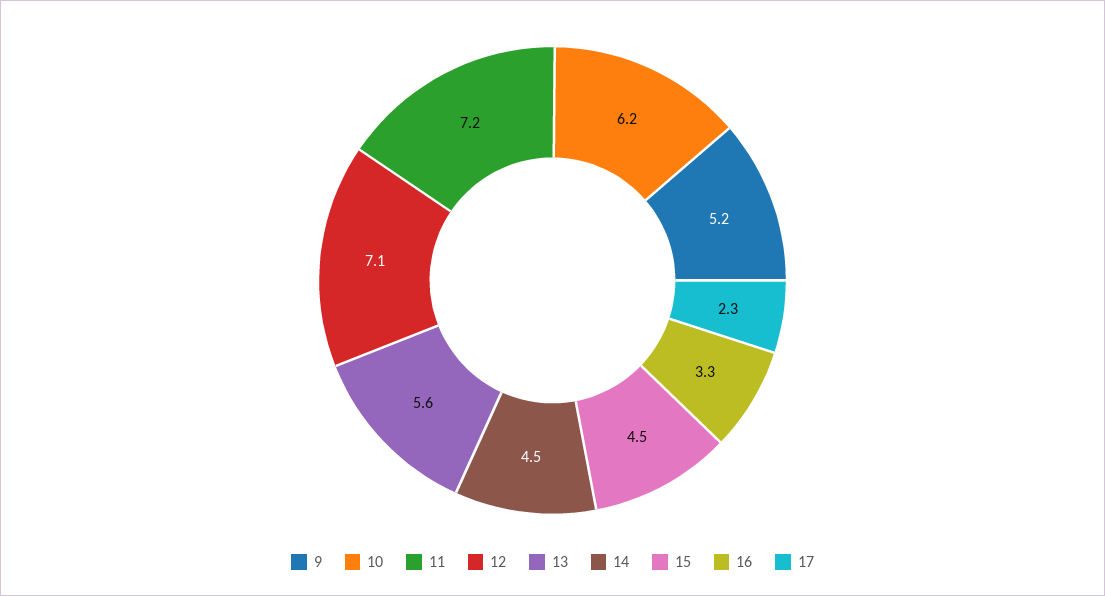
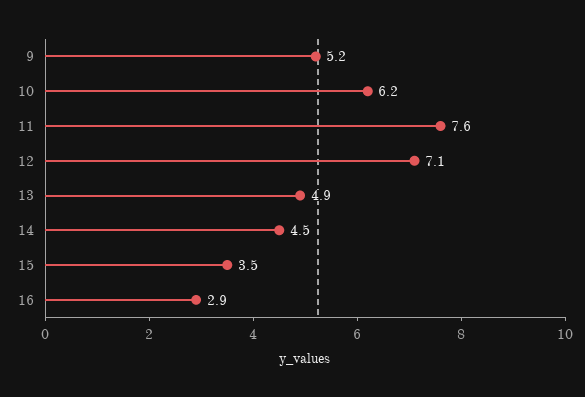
  {
    "9": 5.2,
    "10": 6.2,
-   "11": 7.2,
+   "11": 7.6,
    "12": 7.1,
-   "13": 5.6,
+   "13": 4.9,
    "14": 4.5,
-   "15": 4.5,
+   "15": 3.5,
-   "16": 3.3,
+   "16": 2.9
-   "17": 2.3
  }

